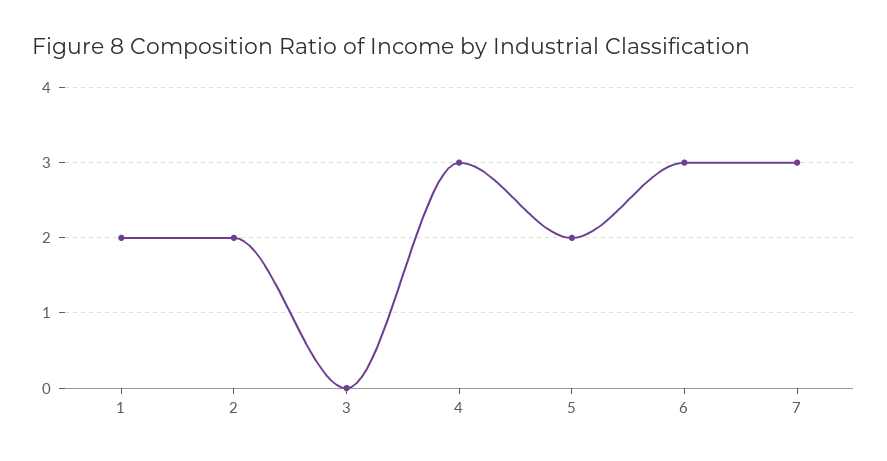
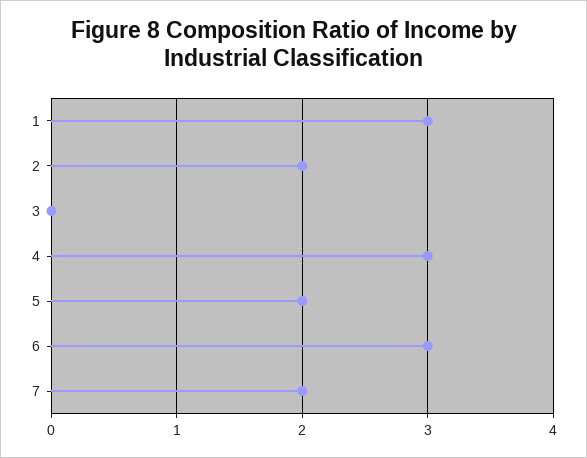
  {
-   "1": 2,
+   "1": 3,
    "2": 2,
    "3": 0,
    "4": 3,
    "5": 2,
    "6": 3,
-   "7": 3
+   "7": 2
  }

